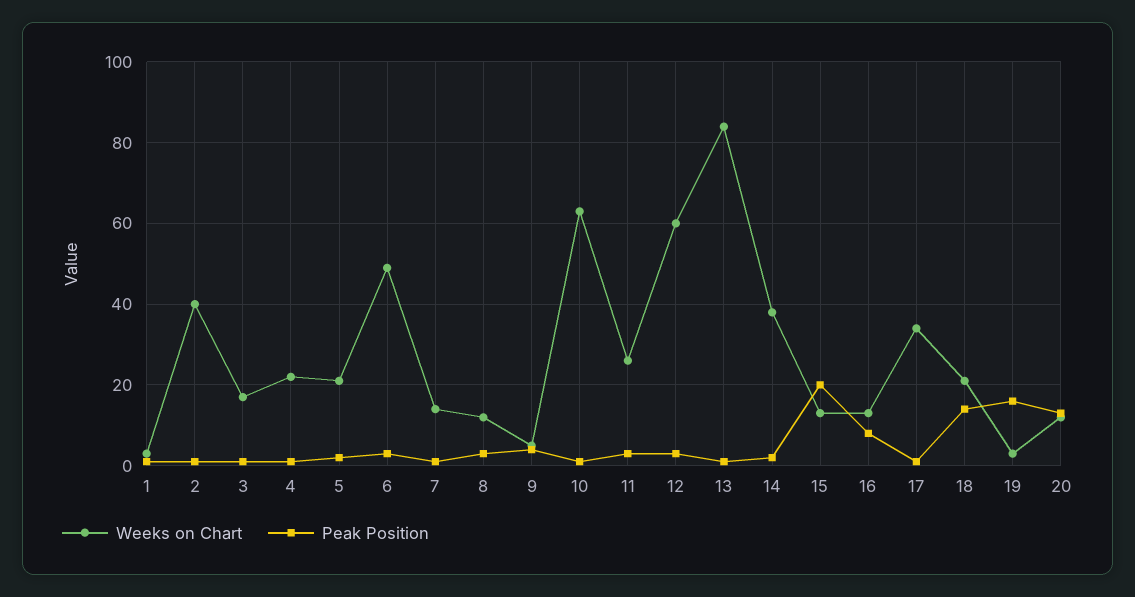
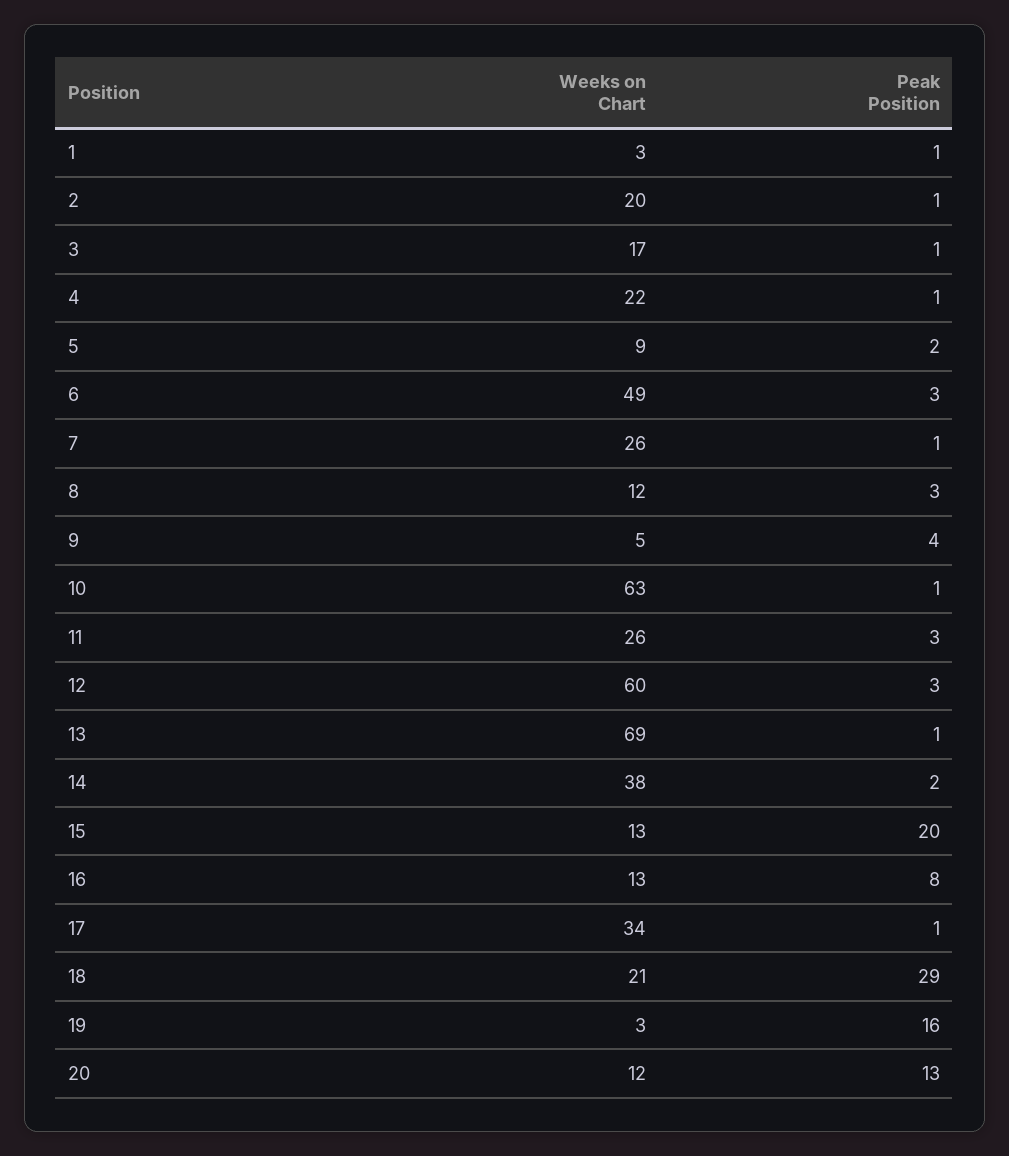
  {
    "Weeks on Chart": {
      "1": 3,
-     "2": 40,
+     "2": 20,
      "3": 17,
      "4": 22,
-     "5": 20,
+     "5": 9,
      "6": 49,
-     "7": 15,
+     "7": 26,
      "8": 12,
      "9": 5,
      "10": 63,
      "11": 26,
      "12": 60,
-     "13": 85,
+     "13": 69,
      "14": 38,
      "15": 13,
      "16": 13,
      "17": 34,
      "18": 21,
      "19": 3,
      "20": 12
    },
    "Peak Position": {
      "1": 1,
      "2": 1,
      "3": 1,
      "4": 1,
      "5": 2,
      "6": 3,
      "7": 1,
      "8": 3,
      "9": 4,
      "10": 1,
      "11": 3,
      "12": 3,
      "13": 1,
      "14": 2,
      "15": 20,
      "16": 8,
      "17": 1,
-     "18": 15,
+     "18": 29,
      "19": 16,
      "20": 13
    }
  }

